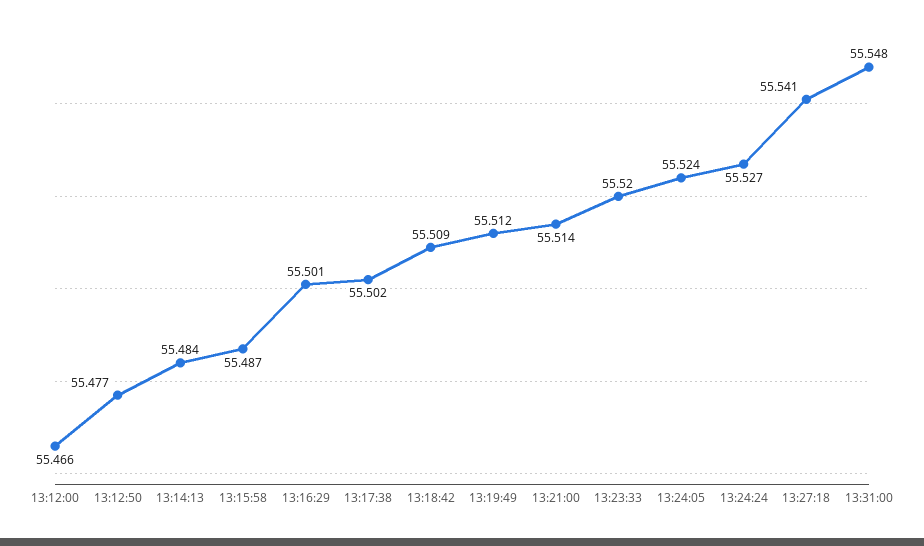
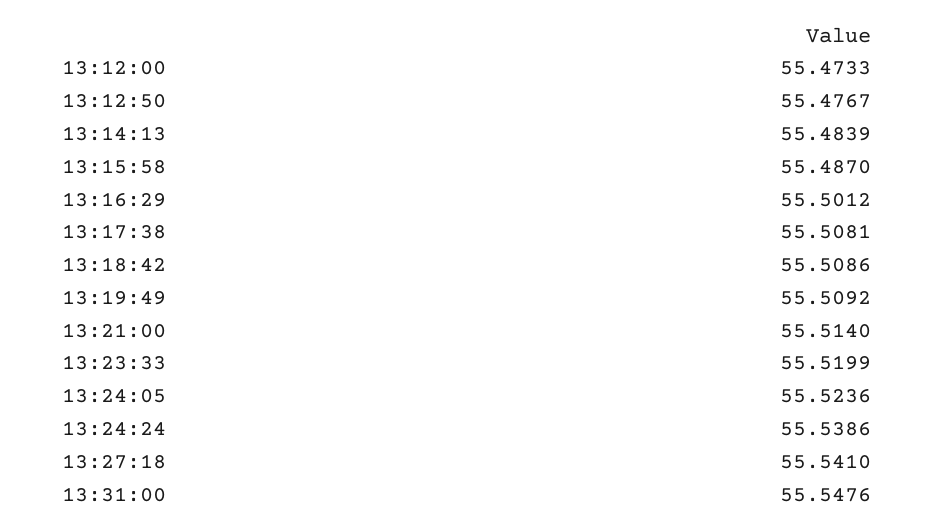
  {
-   "13:12:00": 55.466,
+   "13:12:00": 55.4733,
    "13:12:50": 55.4767,
    "13:14:13": 55.4839,
    "13:15:58": 55.487,
    "13:16:29": 55.5012,
-   "13:17:38": 55.502,
+   "13:17:38": 55.5081,
    "13:18:42": 55.5086,
-   "13:19:49": 55.512,
+   "13:19:49": 55.5092,
    "13:21:00": 55.514,
    "13:23:33": 55.5199,
    "13:24:05": 55.5236,
-   "13:24:24": 55.527,
+   "13:24:24": 55.5386,
    "13:27:18": 55.541,
    "13:31:00": 55.5476
  }

